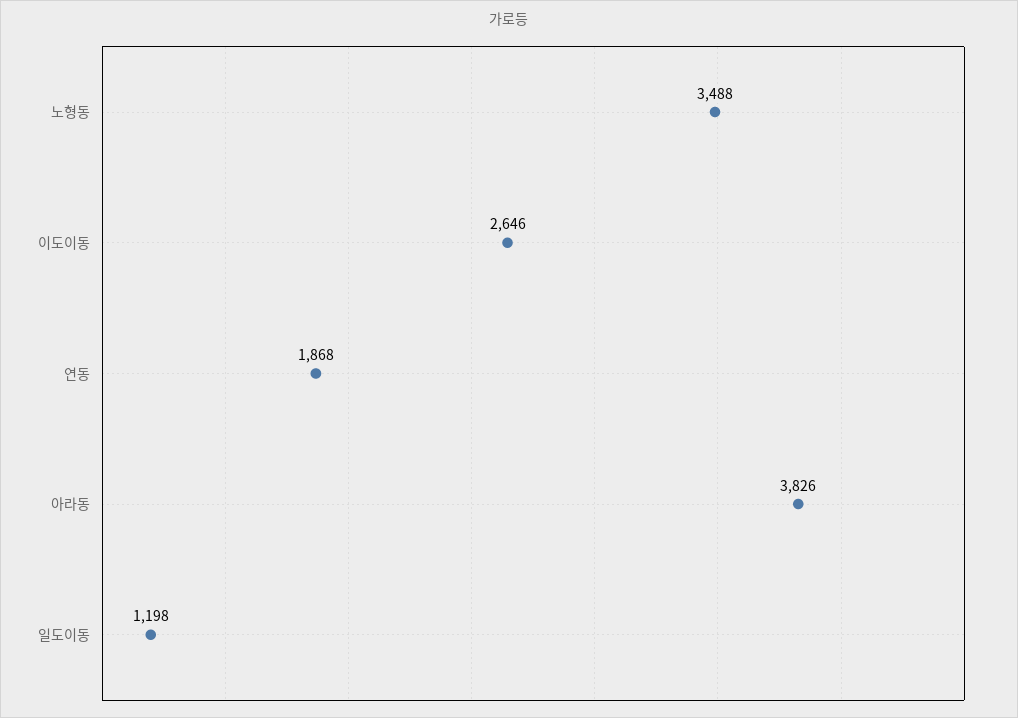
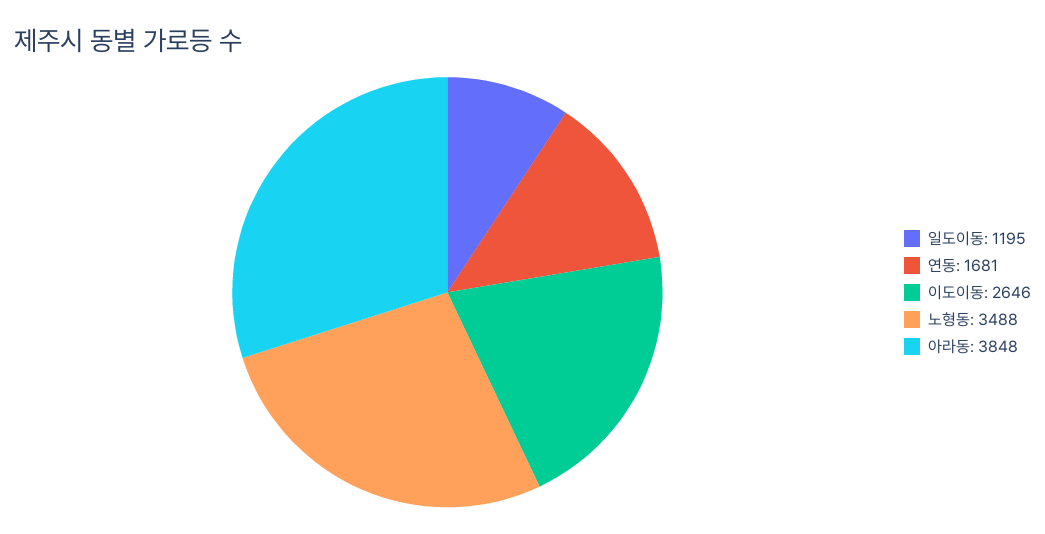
  {
    "노형동": 3488,
    "이도이동": 2646,
-   "연동": 1868,
+   "연동": 1681,
-   "아라동": 3826,
+   "아라동": 3848,
-   "일도이동": 1198
+   "일도이동": 1195
  }

